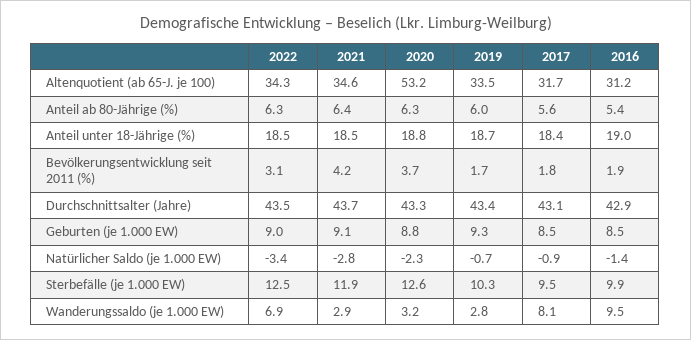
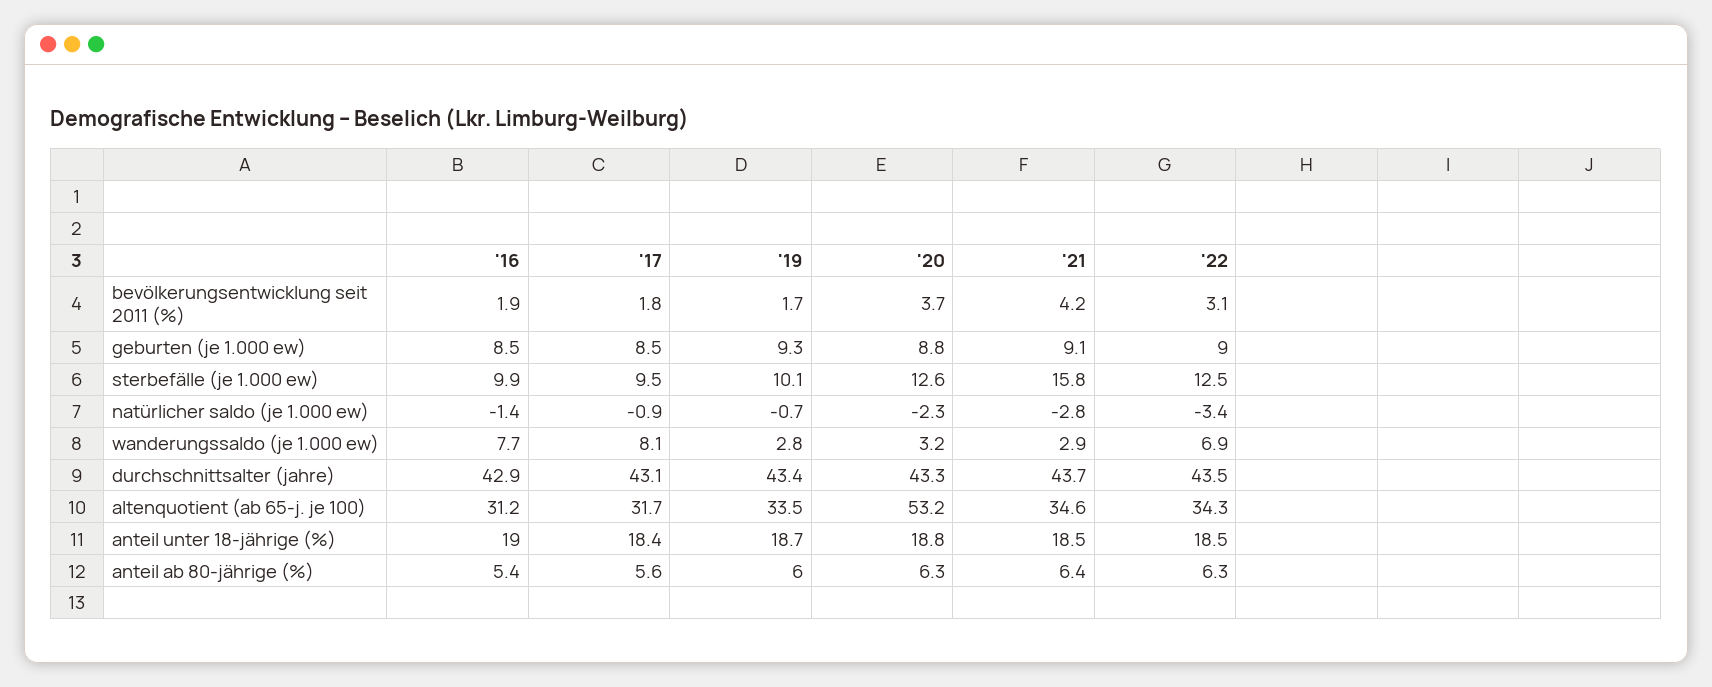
  {
    "2022": {
      "Altenquotient (ab 65-J. je 100)": 34.3,
      "Anteil ab 80-Jährige (%)": 6.3,
      "Anteil unter 18-Jährige (%)": 18.5,
      "Bevölkerungsentwicklung seit 2011 (%)": 3.1,
      "Durchschnittsalter (Jahre)": 43.5,
      "Geburten (je 1.000 EW)": 9,
      "Natürlicher Saldo (je 1.000 EW)": -3.4,
      "Sterbefälle (je 1.000 EW)": 12.5,
      "Wanderungssaldo (je 1.000 EW)": 6.9
    },
    "2021": {
      "Altenquotient (ab 65-J. je 100)": 34.6,
      "Anteil ab 80-Jährige (%)": 6.4,
      "Anteil unter 18-Jährige (%)": 18.5,
      "Bevölkerungsentwicklung seit 2011 (%)": 4.2,
      "Durchschnittsalter (Jahre)": 43.7,
      "Geburten (je 1.000 EW)": 9.1,
      "Natürlicher Saldo (je 1.000 EW)": -2.8,
-     "Sterbefälle (je 1.000 EW)": 11.9,
+     "Sterbefälle (je 1.000 EW)": 15.8,
      "Wanderungssaldo (je 1.000 EW)": 2.9
    },
    "2020": {
      "Altenquotient (ab 65-J. je 100)": 53.2,
      "Anteil ab 80-Jährige (%)": 6.3,
      "Anteil unter 18-Jährige (%)": 18.8,
      "Bevölkerungsentwicklung seit 2011 (%)": 3.7,
      "Durchschnittsalter (Jahre)": 43.3,
      "Geburten (je 1.000 EW)": 8.8,
      "Natürlicher Saldo (je 1.000 EW)": -2.3,
      "Sterbefälle (je 1.000 EW)": 12.6,
      "Wanderungssaldo (je 1.000 EW)": 3.2
    },
    "2019": {
      "Altenquotient (ab 65-J. je 100)": 33.5,
      "Anteil ab 80-Jährige (%)": 6,
      "Anteil unter 18-Jährige (%)": 18.7,
      "Bevölkerungsentwicklung seit 2011 (%)": 1.7,
      "Durchschnittsalter (Jahre)": 43.4,
      "Geburten (je 1.000 EW)": 9.3,
      "Natürlicher Saldo (je 1.000 EW)": -0.7,
-     "Sterbefälle (je 1.000 EW)": 10.3,
+     "Sterbefälle (je 1.000 EW)": 10.1,
      "Wanderungssaldo (je 1.000 EW)": 2.8
    },
    "2017": {
      "Altenquotient (ab 65-J. je 100)": 31.7,
      "Anteil ab 80-Jährige (%)": 5.6,
      "Anteil unter 18-Jährige (%)": 18.4,
      "Bevölkerungsentwicklung seit 2011 (%)": 1.8,
      "Durchschnittsalter (Jahre)": 43.1,
      "Geburten (je 1.000 EW)": 8.5,
      "Natürlicher Saldo (je 1.000 EW)": -0.9,
      "Sterbefälle (je 1.000 EW)": 9.5,
      "Wanderungssaldo (je 1.000 EW)": 8.1
    },
    "2016": {
      "Altenquotient (ab 65-J. je 100)": 31.2,
      "Anteil ab 80-Jährige (%)": 5.4,
      "Anteil unter 18-Jährige (%)": 19,
      "Bevölkerungsentwicklung seit 2011 (%)": 1.9,
      "Durchschnittsalter (Jahre)": 42.9,
      "Geburten (je 1.000 EW)": 8.5,
      "Natürlicher Saldo (je 1.000 EW)": -1.4,
      "Sterbefälle (je 1.000 EW)": 9.9,
-     "Wanderungssaldo (je 1.000 EW)": 9.5
+     "Wanderungssaldo (je 1.000 EW)": 7.7
    }
  }

